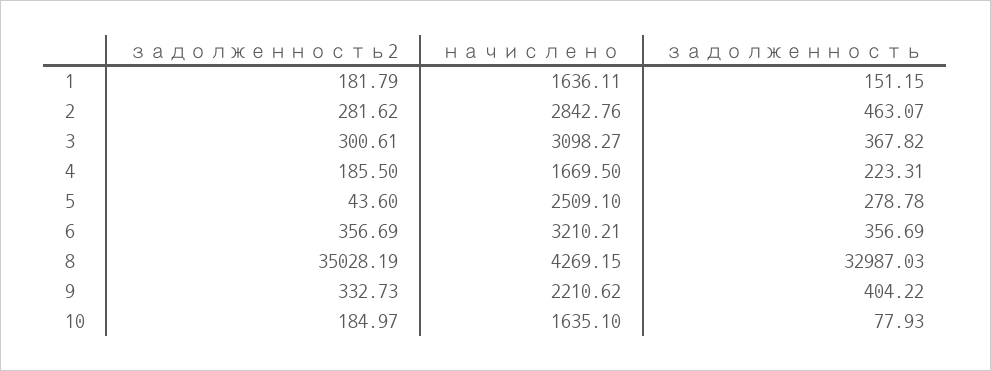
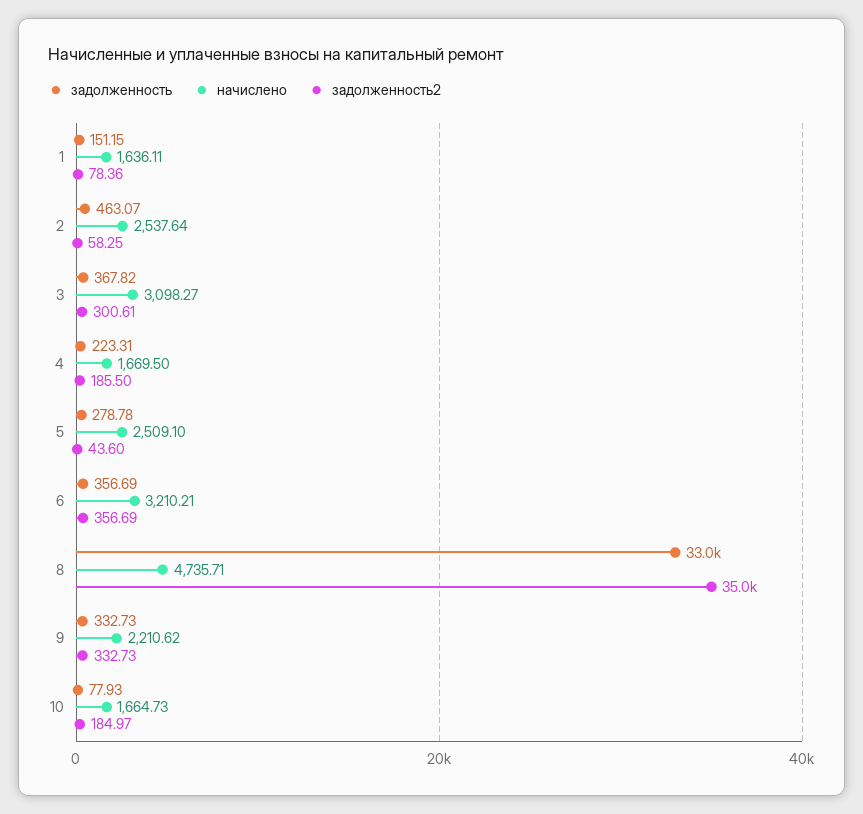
  {
    "задолженность2": {
-     "1": 181.79,
+     "1": 78.36,
-     "2": 281.62,
+     "2": 58.25,
      "3": 300.61,
      "4": 185.5,
      "5": 43.6,
      "6": 356.69,
      "8": 35028.19,
      "9": 332.73,
      "10": 184.97
    },
    "начислено": {
      "1": 1636.11,
-     "2": 2842.76,
+     "2": 2537.64,
      "3": 3098.27,
      "4": 1669.5,
      "5": 2509.1,
      "6": 3210.21,
-     "8": 4269.15,
+     "8": 4735.71,
      "9": 2210.62,
-     "10": 1635.1
+     "10": 1664.73
    },
    "задолженность": {
      "1": 151.15,
      "2": 463.07,
      "3": 367.82,
      "4": 223.31,
      "5": 278.78,
      "6": 356.69,
      "8": 32987.03,
-     "9": 404.22,
+     "9": 332.73,
      "10": 77.93
    }
  }

